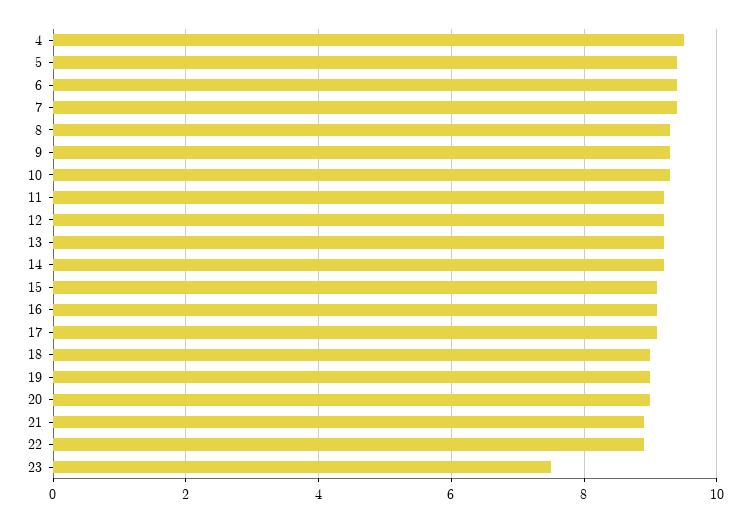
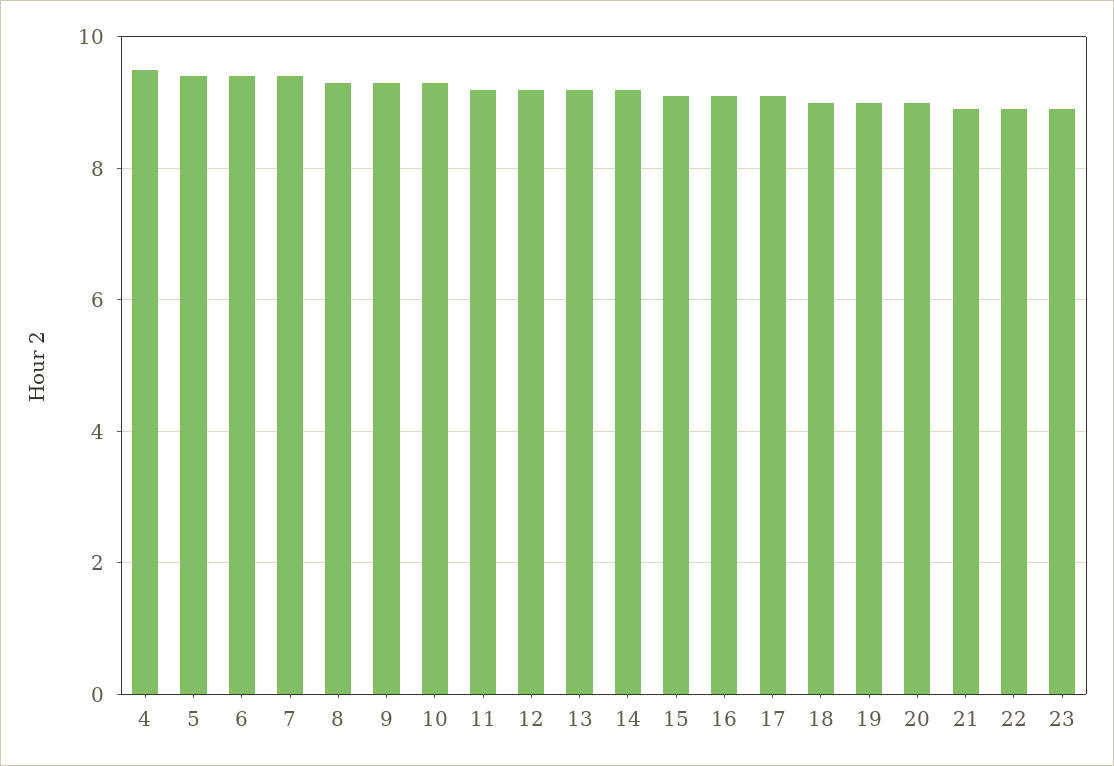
  {
    "4": 9.5,
    "5": 9.5,
    "6": 9.5,
    "7": 9.5,
    "8": 9.5,
    "9": 9.5,
    "10": 9.5,
    "11": 9,
    "12": 9,
    "13": 9,
    "14": 9,
    "15": 9,
    "16": 9,
    "17": 9,
    "18": 9,
    "19": 9,
    "20": 9,
    "21": 9,
    "22": 9,
-   "23": 7.5
+   "23": 9
  }

